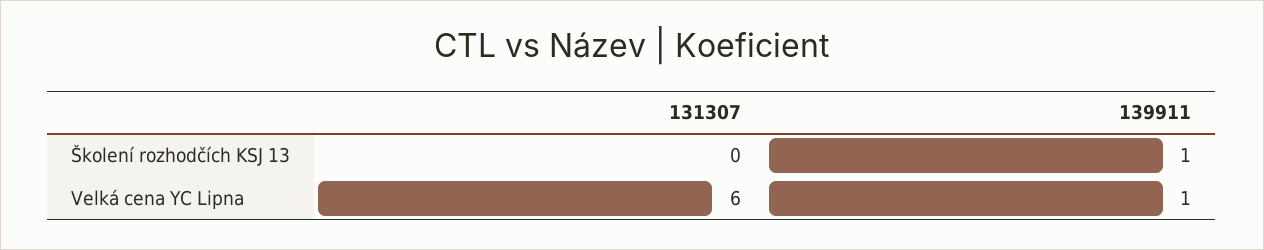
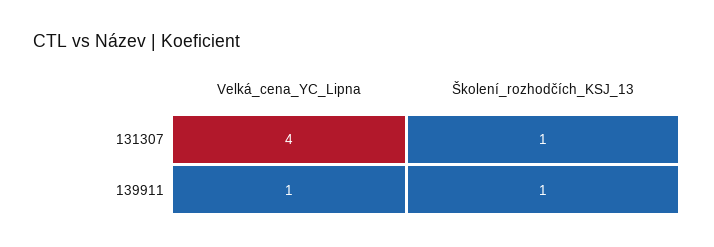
  {
    "131307": {
-     "Školení rozhodčích KSJ 13": 0,
+     "Školení rozhodčích KSJ 13": 1,
-     "Velká cena YC Lipna": 6
+     "Velká cena YC Lipna": 4
    },
    "139911": {
      "Školení rozhodčích KSJ 13": 1,
      "Velká cena YC Lipna": 1
    }
  }

